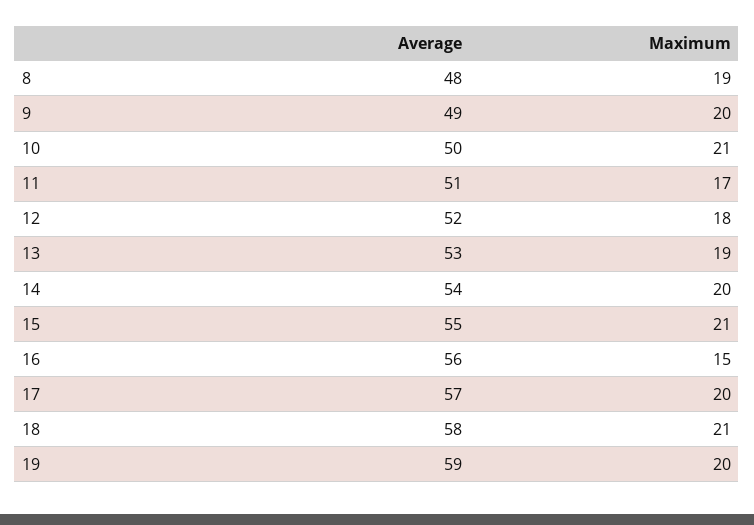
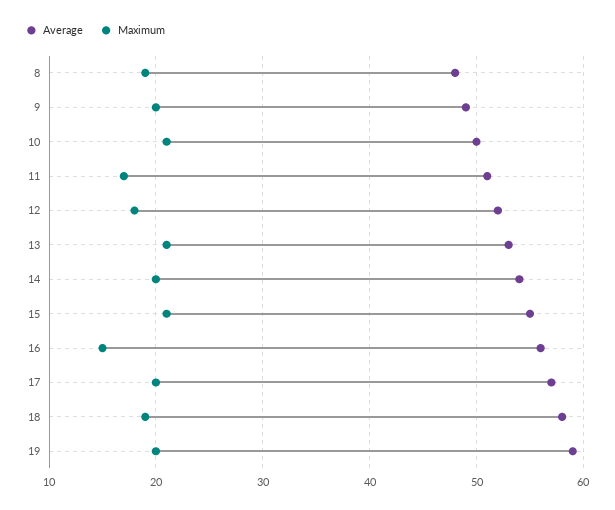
  {
    "Average": {
      "8": 48,
      "9": 49,
      "10": 50,
      "11": 51,
      "12": 52,
      "13": 53,
      "14": 54,
      "15": 55,
      "16": 56,
      "17": 57,
      "18": 58,
      "19": 59
    },
    "Maximum": {
      "8": 19,
      "9": 20,
      "10": 21,
      "11": 17,
      "12": 18,
-     "13": 19,
+     "13": 21,
      "14": 20,
      "15": 21,
      "16": 15,
      "17": 20,
-     "18": 21,
+     "18": 19,
      "19": 20
    }
  }

